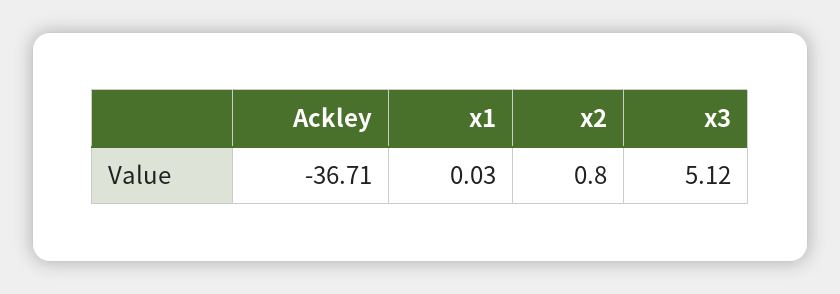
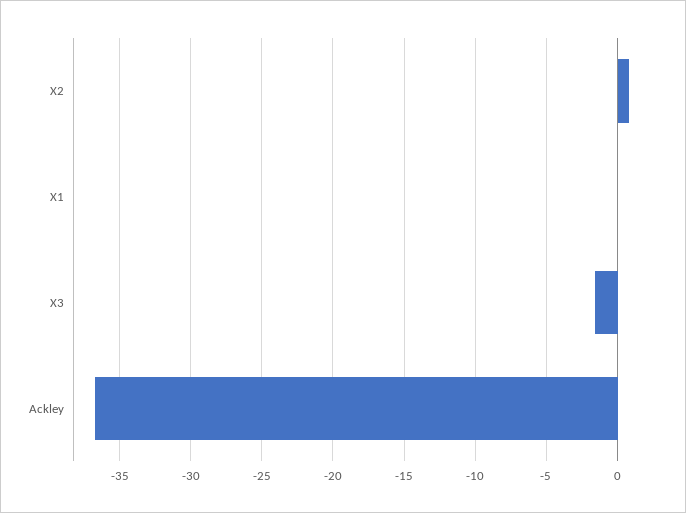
  {
    "Ackley": -36.71,
    "x1": 0.03,
    "x2": 0.8,
-   "x3": 5.12
+   "x3": -1.5
  }

